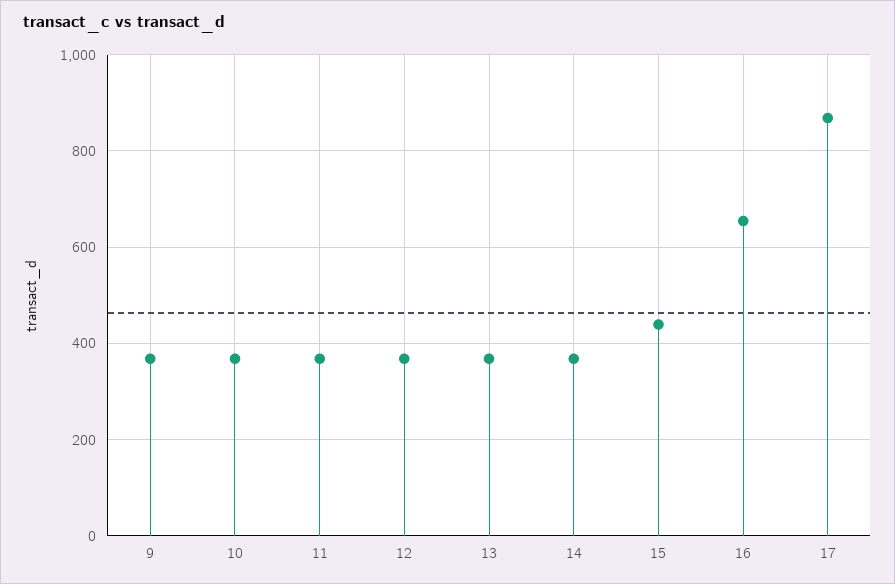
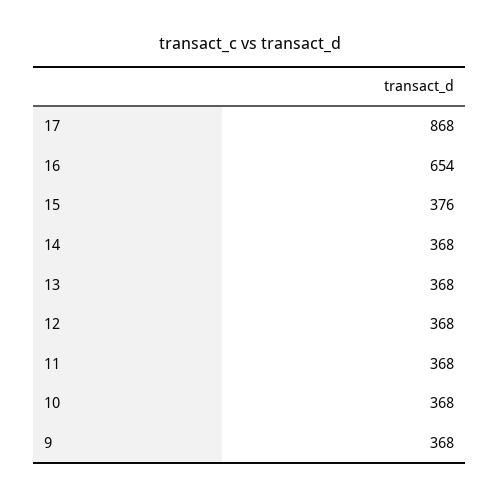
  {
    "9": 368,
    "10": 368,
    "11": 368,
    "12": 368,
    "13": 368,
    "14": 368,
-   "15": 440,
+   "15": 376,
    "16": 654,
    "17": 868
  }

